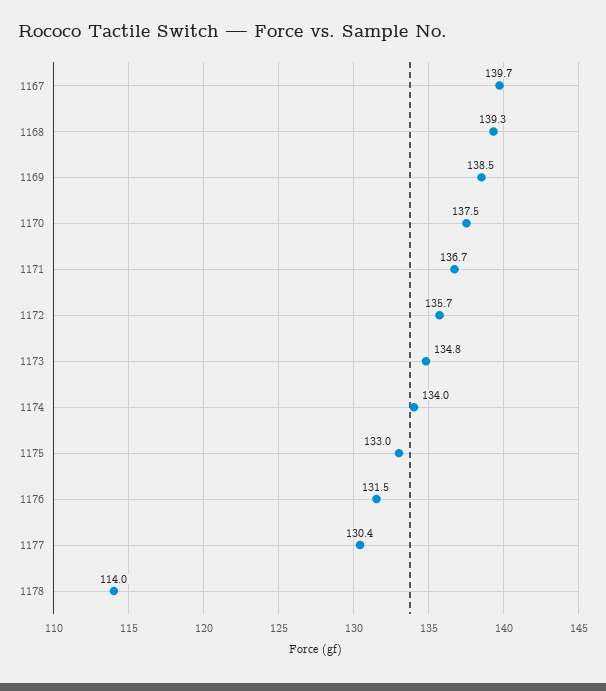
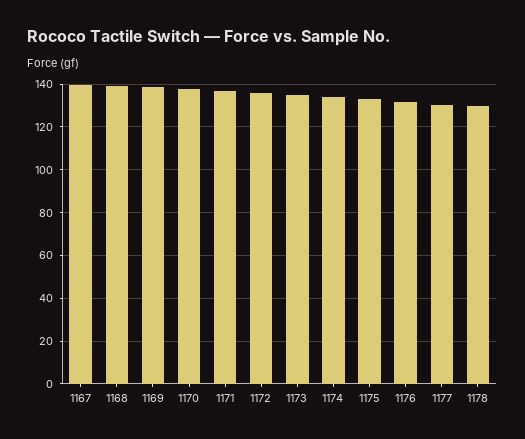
  {
    "1167": 139.7,
    "1168": 139.3,
    "1169": 138.5,
    "1170": 137.5,
    "1171": 136.7,
    "1172": 135.7,
    "1173": 134.8,
    "1174": 134,
    "1175": 133,
    "1176": 131.5,
    "1177": 130.4,
-   "1178": 114
+   "1178": 130
  }

